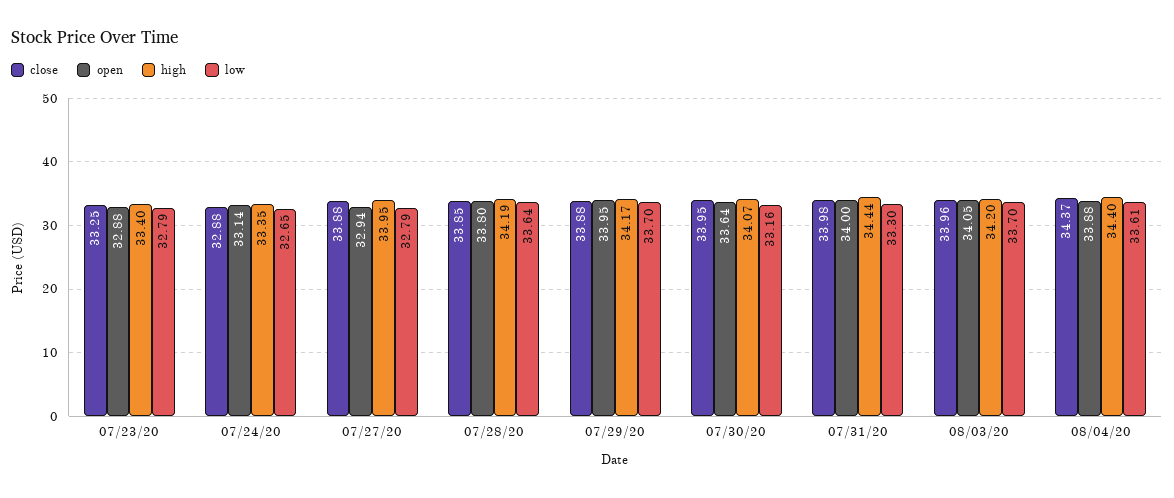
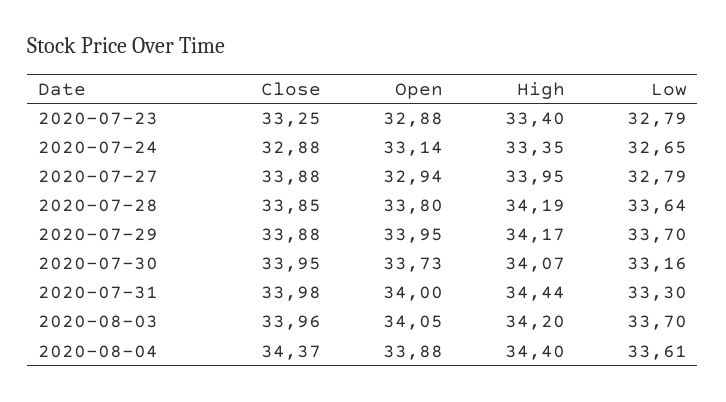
  {
    "close": {
      "07/23/20": 33.25,
      "07/24/20": 32.88,
      "07/27/20": 33.88,
      "07/28/20": 33.85,
      "07/29/20": 33.88,
      "07/30/20": 33.95,
      "07/31/20": 33.98,
      "08/03/20": 33.96,
      "08/04/20": 34.37
    },
    "open": {
      "07/23/20": 32.88,
      "07/24/20": 33.14,
      "07/27/20": 32.94,
      "07/28/20": 33.8,
      "07/29/20": 33.95,
-     "07/30/20": 33.64,
+     "07/30/20": 33.73,
      "07/31/20": 34,
      "08/03/20": 34.05,
      "08/04/20": 33.88
    },
    "high": {
      "07/23/20": 33.4,
      "07/24/20": 33.35,
      "07/27/20": 33.95,
      "07/28/20": 34.19,
      "07/29/20": 34.17,
      "07/30/20": 34.07,
      "07/31/20": 34.44,
      "08/03/20": 34.2,
      "08/04/20": 34.4
    },
    "low": {
      "07/23/20": 32.79,
      "07/24/20": 32.65,
      "07/27/20": 32.79,
      "07/28/20": 33.64,
      "07/29/20": 33.7,
      "07/30/20": 33.16,
      "07/31/20": 33.3,
      "08/03/20": 33.7,
      "08/04/20": 33.61
    }
  }

